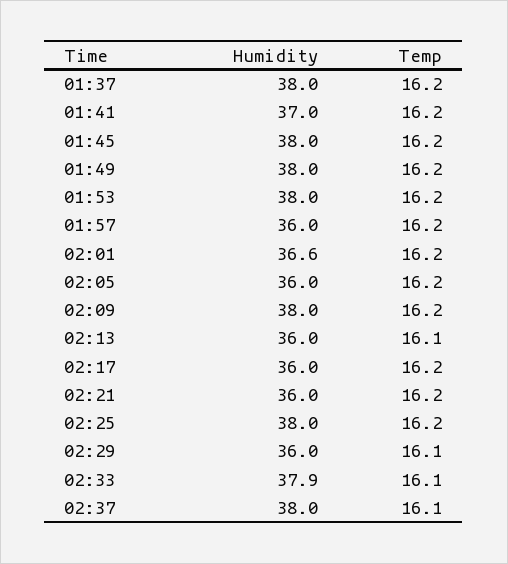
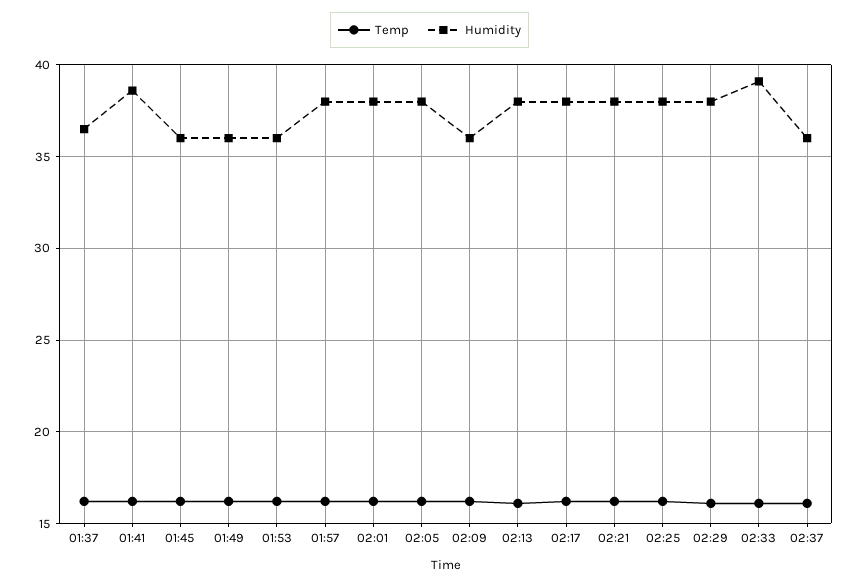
  {
    "Humidity": {
-     "01:37": 38,
+     "01:37": 36.5,
-     "01:41": 37,
+     "01:41": 38.5,
-     "01:45": 38,
+     "01:45": 36,
-     "01:49": 38,
+     "01:49": 36,
-     "01:53": 38,
+     "01:53": 36,
-     "01:57": 36,
+     "01:57": 38,
-     "02:01": 36.6,
+     "02:01": 38,
-     "02:05": 36,
+     "02:05": 38,
-     "02:09": 38,
+     "02:09": 36,
-     "02:13": 36,
+     "02:13": 38,
-     "02:17": 36,
+     "02:17": 38,
-     "02:21": 36,
+     "02:21": 38,
      "02:25": 38,
-     "02:29": 36,
+     "02:29": 38,
-     "02:33": 37.9,
+     "02:33": 39,
-     "02:37": 38
+     "02:37": 36
    },
    "Temp": {
      "01:37": 16.2,
      "01:41": 16.2,
      "01:45": 16.2,
      "01:49": 16.2,
      "01:53": 16.2,
      "01:57": 16.2,
      "02:01": 16.2,
      "02:05": 16.2,
      "02:09": 16.2,
      "02:13": 16.1,
      "02:17": 16.2,
      "02:21": 16.2,
      "02:25": 16.2,
      "02:29": 16.1,
      "02:33": 16.1,
      "02:37": 16.1
    }
  }

